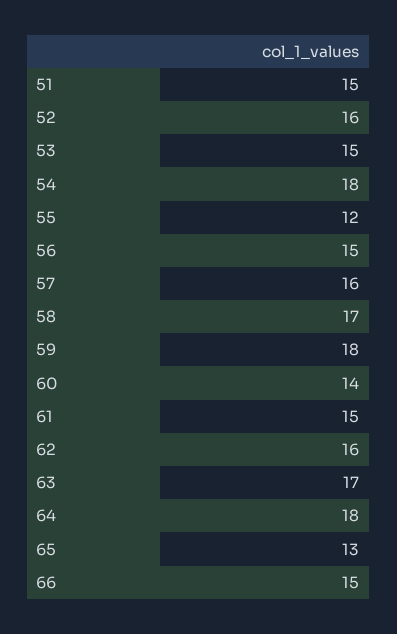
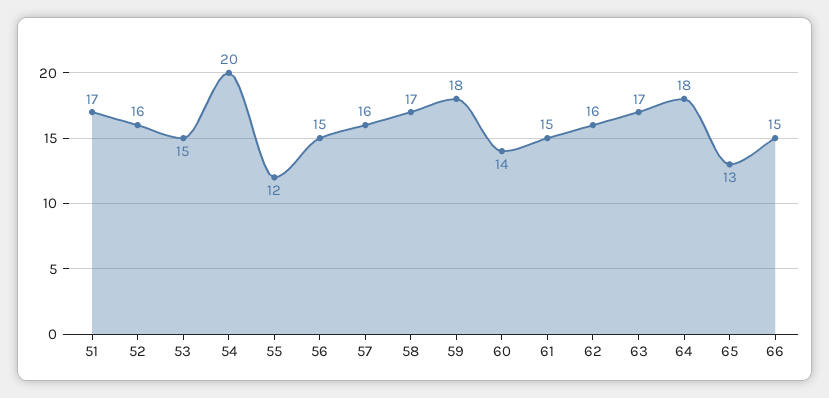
  {
-   "51": 15,
+   "51": 17,
    "52": 16,
    "53": 15,
-   "54": 18,
+   "54": 20,
    "55": 12,
    "56": 15,
    "57": 16,
    "58": 17,
    "59": 18,
    "60": 14,
    "61": 15,
    "62": 16,
    "63": 17,
    "64": 18,
    "65": 13,
    "66": 15
  }

